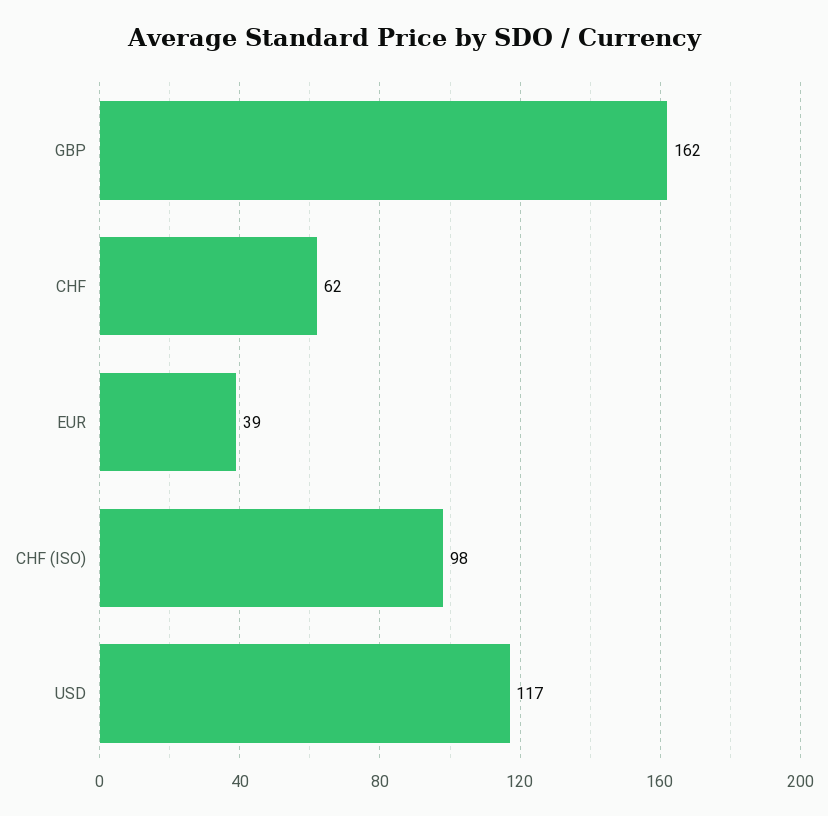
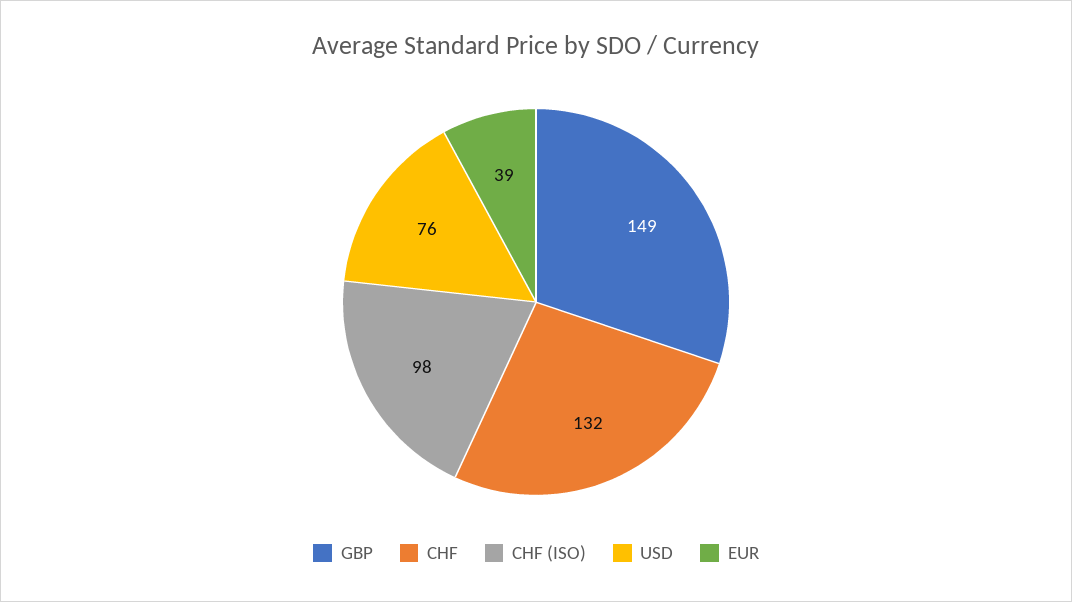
  {
-   "GBP": 162,
+   "GBP": 149,
-   "CHF": 62,
+   "CHF": 132,
    "EUR": 39,
    "CHF (ISO)": 98,
-   "USD": 117
+   "USD": 76
  }

